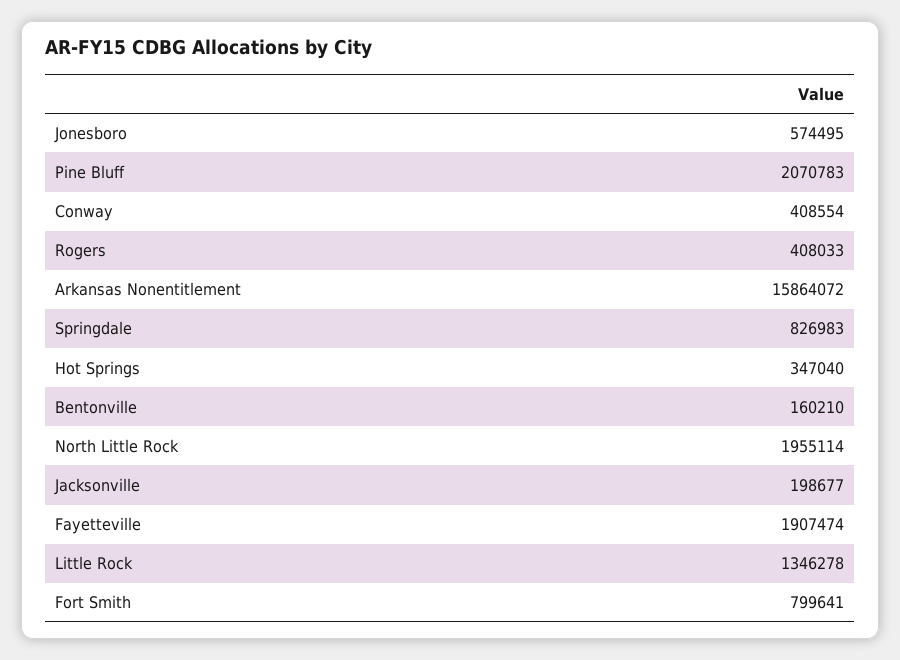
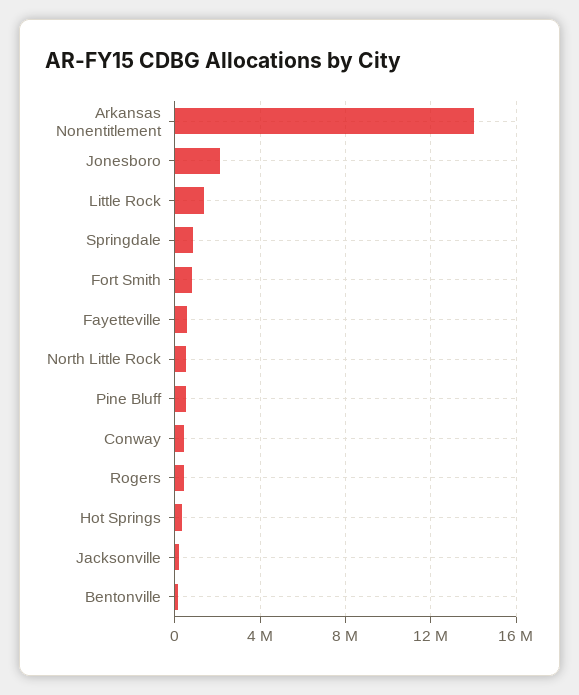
  {
-   "Jonesboro": 574495,
+   "Jonesboro": 2000000,
-   "Pine Bluff": 2070783,
+   "Pine Bluff": 500000,
    "Conway": 408554,
    "Rogers": 408033,
-   "Arkansas Nonentitlement": 15864072,
+   "Arkansas Nonentitlement": 14000000,
    "Springdale": 826983,
    "Hot Springs": 347040,
    "Bentonville": 160210,
-   "North Little Rock": 1955114,
+   "North Little Rock": 500000,
    "Jacksonville": 198677,
-   "Fayetteville": 1907474,
+   "Fayetteville": 500000,
    "Little Rock": 1346278,
    "Fort Smith": 799641
  }

